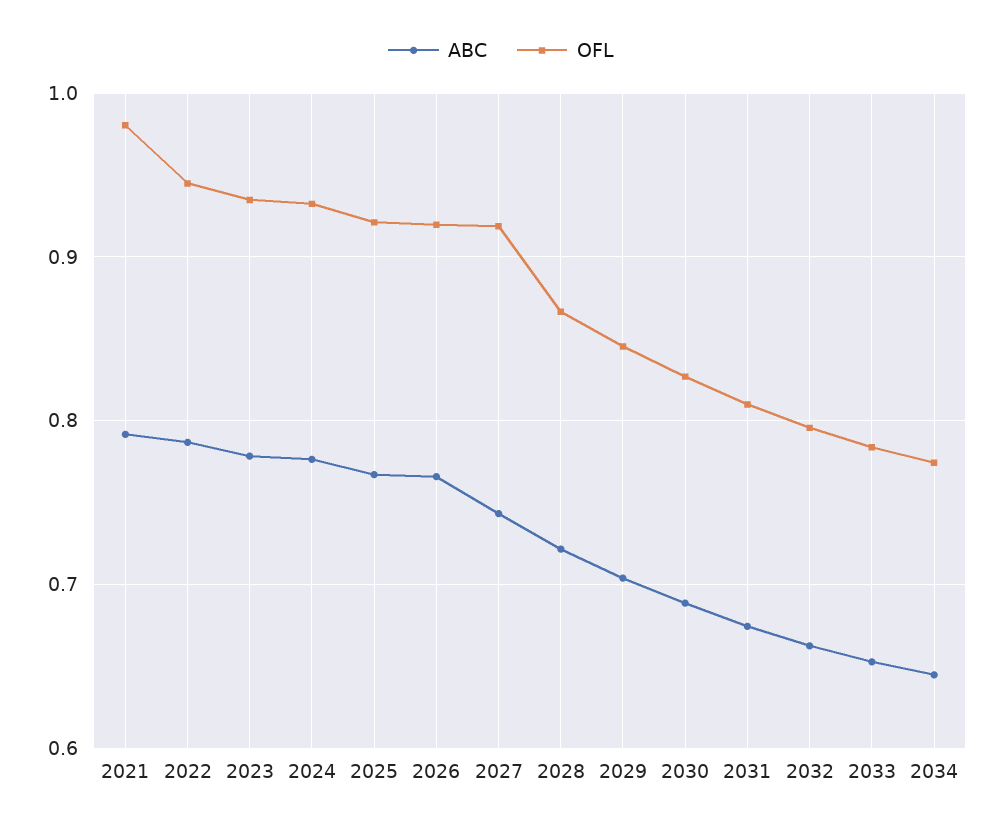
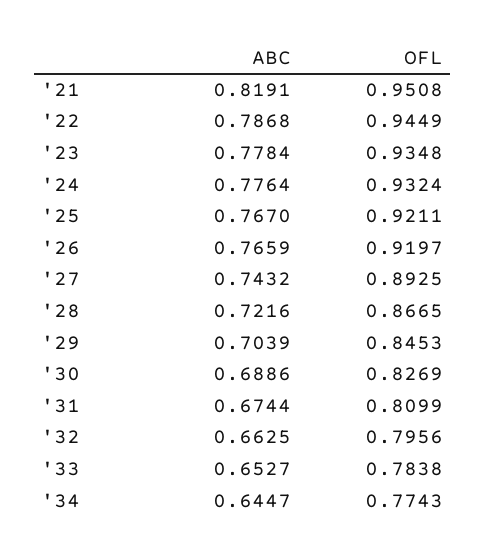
  {
    "ABC": {
-     "2021": 0.79,
+     "2021": 0.8191,
      "2022": 0.7868,
      "2023": 0.7784,
      "2024": 0.7764,
      "2025": 0.767,
      "2026": 0.7659,
      "2027": 0.7432,
      "2028": 0.7216,
      "2029": 0.7039,
      "2030": 0.6886,
      "2031": 0.6744,
      "2032": 0.6625,
      "2033": 0.6527,
      "2034": 0.6447
    },
    "OFL": {
-     "2021": 0.98,
+     "2021": 0.9508,
      "2022": 0.9449,
      "2023": 0.9348,
      "2024": 0.9324,
      "2025": 0.9211,
      "2026": 0.9197,
-     "2027": 0.92,
+     "2027": 0.8925,
      "2028": 0.8665,
      "2029": 0.8453,
      "2030": 0.8269,
      "2031": 0.8099,
      "2032": 0.7956,
      "2033": 0.7838,
      "2034": 0.7743
    }
  }

